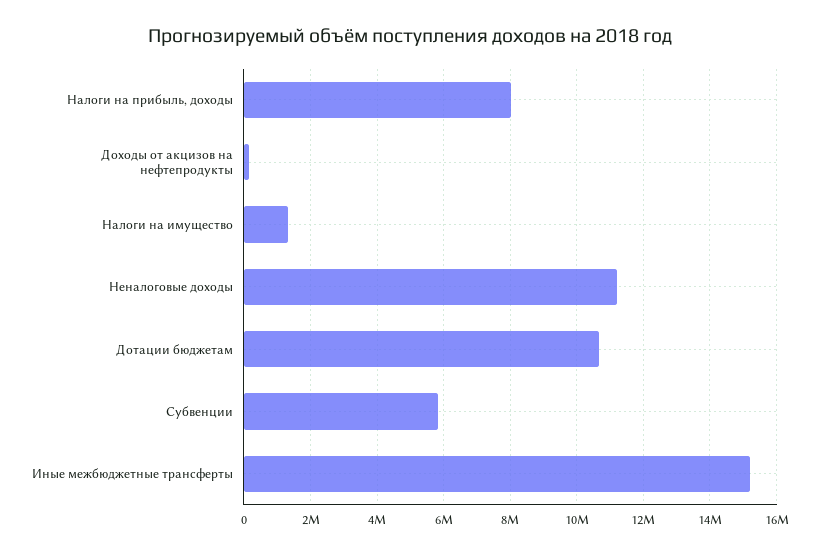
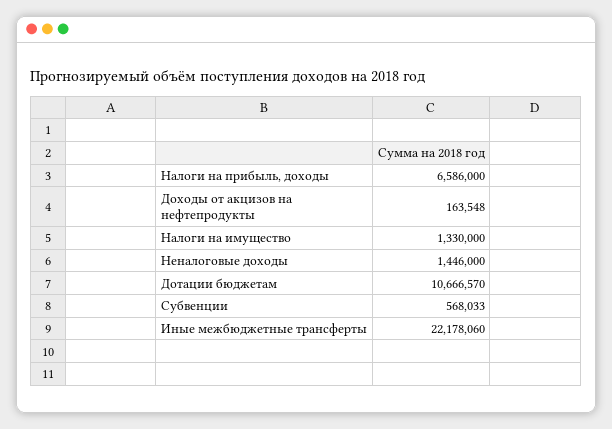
  {
-   "Налоги на прибыль, доходы": 8000000,
+   "Налоги на прибыль, доходы": 6586000,
    "Доходы от акцизов на нефтепродукты": 163548,
    "Налоги на имущество": 1330000,
-   "Неналоговые доходы": 11200000,
+   "Неналоговые доходы": 1446000,
    "Дотации бюджетам": 10666570,
-   "Субвенции": 5800000,
+   "Субвенции": 568033,
-   "Иные межбюджетные трансферты": 15200000
+   "Иные межбюджетные трансферты": 22178060
  }

